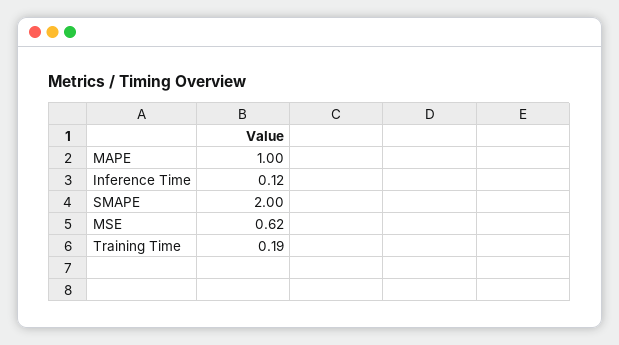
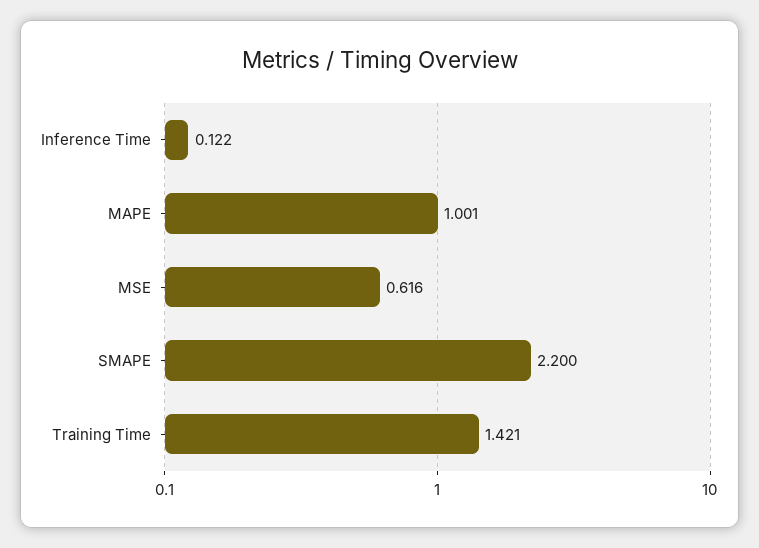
  {
    "MAPE": 1.001,
    "Inference Time": 0.122,
-   "SMAPE": 2,
+   "SMAPE": 2.2,
    "MSE": 0.616,
-   "Training Time": 0.19
+   "Training Time": 1.421
  }

